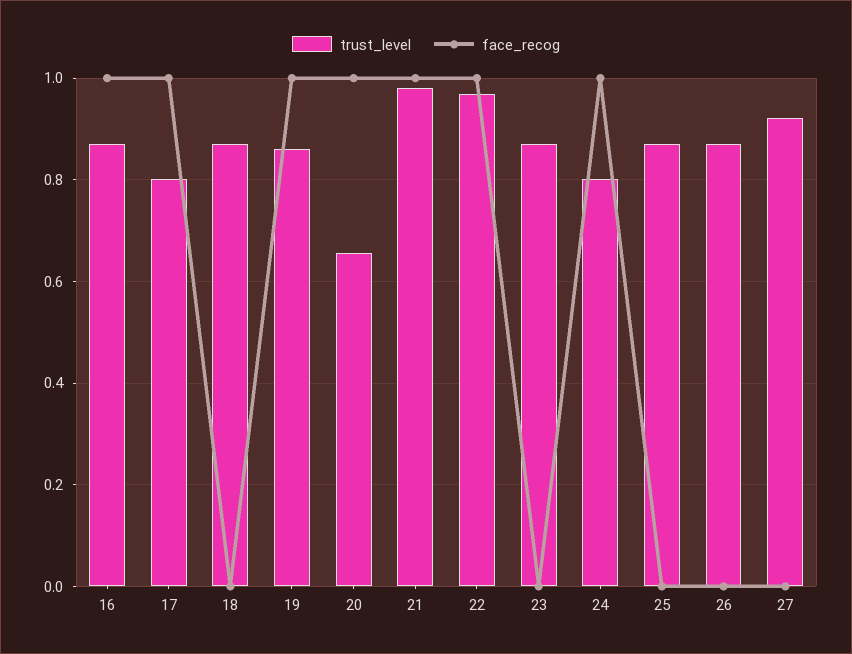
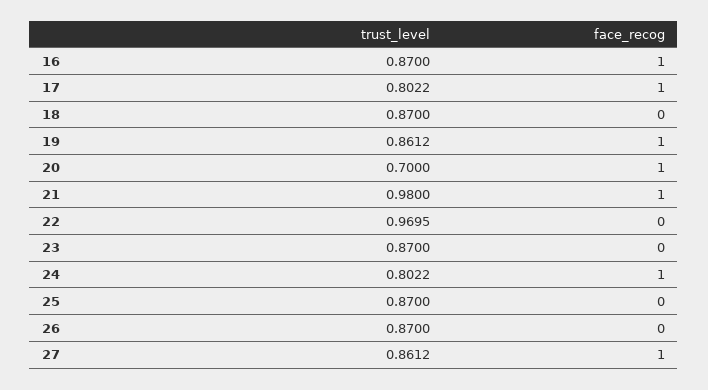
  {
    "trust_level": {
      "16": 0.87,
      "17": 0.8022,
      "18": 0.87,
      "19": 0.8612,
-     "20": 0.66,
+     "20": 0.7,
      "21": 0.98,
      "22": 0.9695,
      "23": 0.87,
      "24": 0.8022,
      "25": 0.87,
      "26": 0.87,
-     "27": 0.92
+     "27": 0.8612
    },
    "face_recog": {
      "16": 1,
      "17": 1,
      "18": 0,
      "19": 1,
      "20": 1,
      "21": 1,
-     "22": 1,
+     "22": 0,
      "23": 0,
      "24": 1,
      "25": 0,
      "26": 0,
-     "27": 0
+     "27": 1
    }
  }

